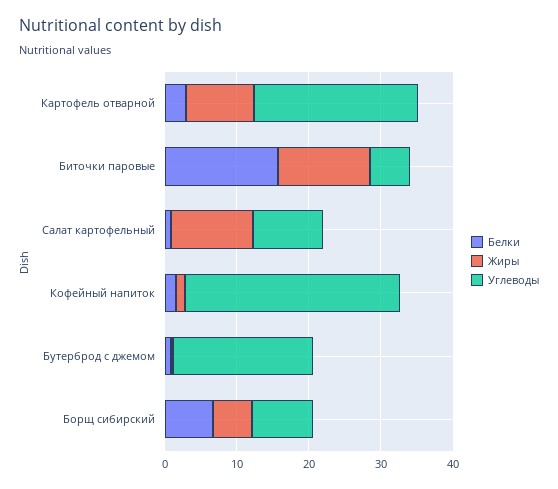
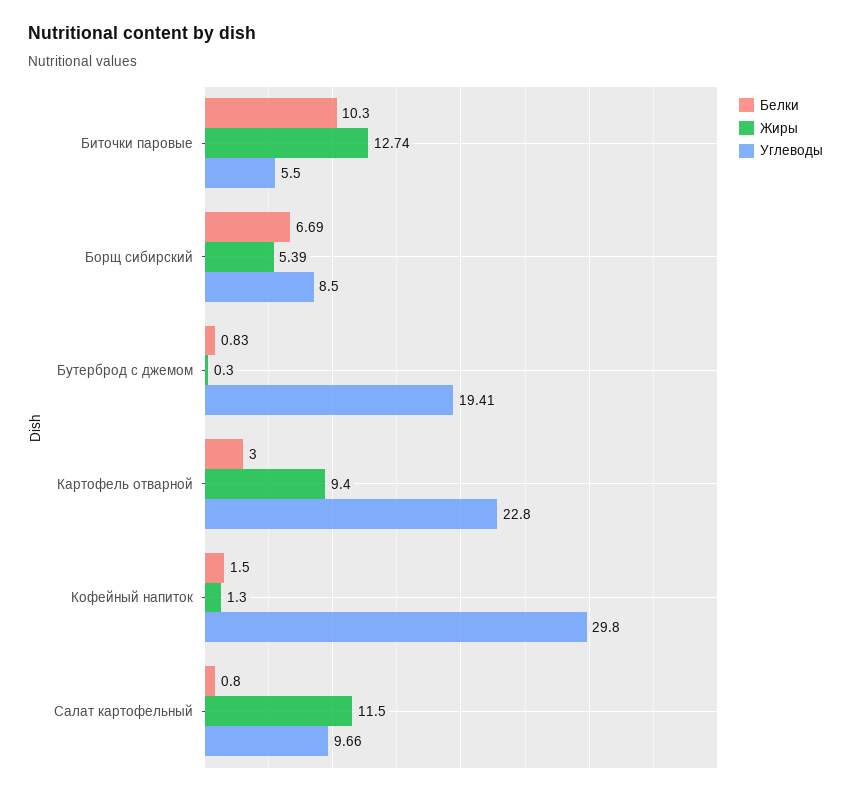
  {
    "Белки": {
      "Картофель отварной": 3,
-     "Биточки паровые": 16,
+     "Биточки паровые": 10.3,
      "Салат картофельный": 0.8,
      "Кофейный напиток": 1.5,
      "Бутерброд с джемом": 0.83,
      "Борщ сибирский": 6.69
    },
    "Жиры": {
      "Картофель отварной": 9.4,
      "Биточки паровые": 12.74,
      "Салат картофельный": 11.5,
      "Кофейный напиток": 1.3,
      "Бутерброд с джемом": 0.3,
      "Борщ сибирский": 5.39
    },
    "Углеводы": {
      "Картофель отварной": 22.8,
      "Биточки паровые": 5.5,
      "Салат картофельный": 9.66,
      "Кофейный напиток": 29.8,
      "Бутерброд с джемом": 19.41,
      "Борщ сибирский": 8.5
    }
  }

